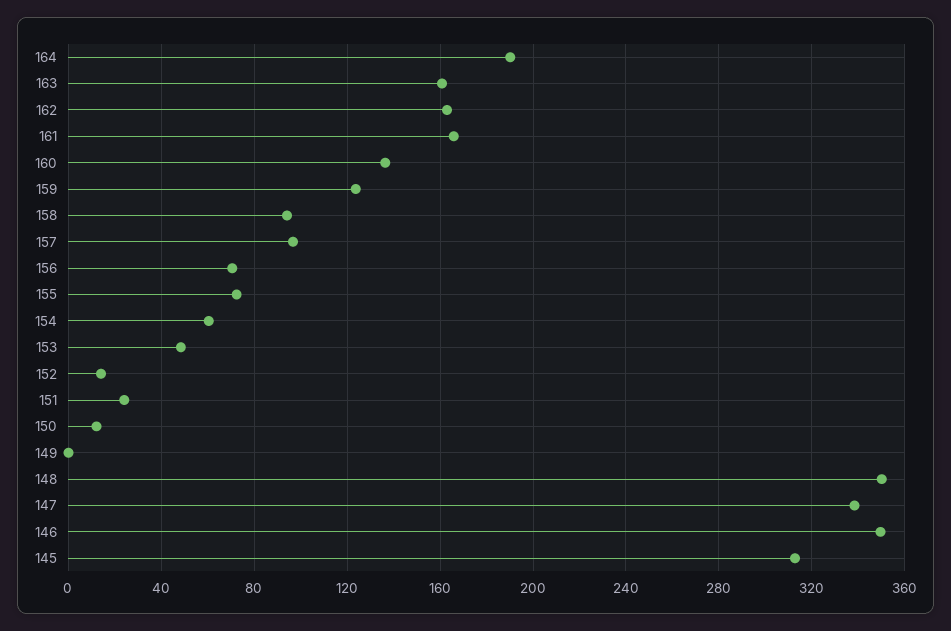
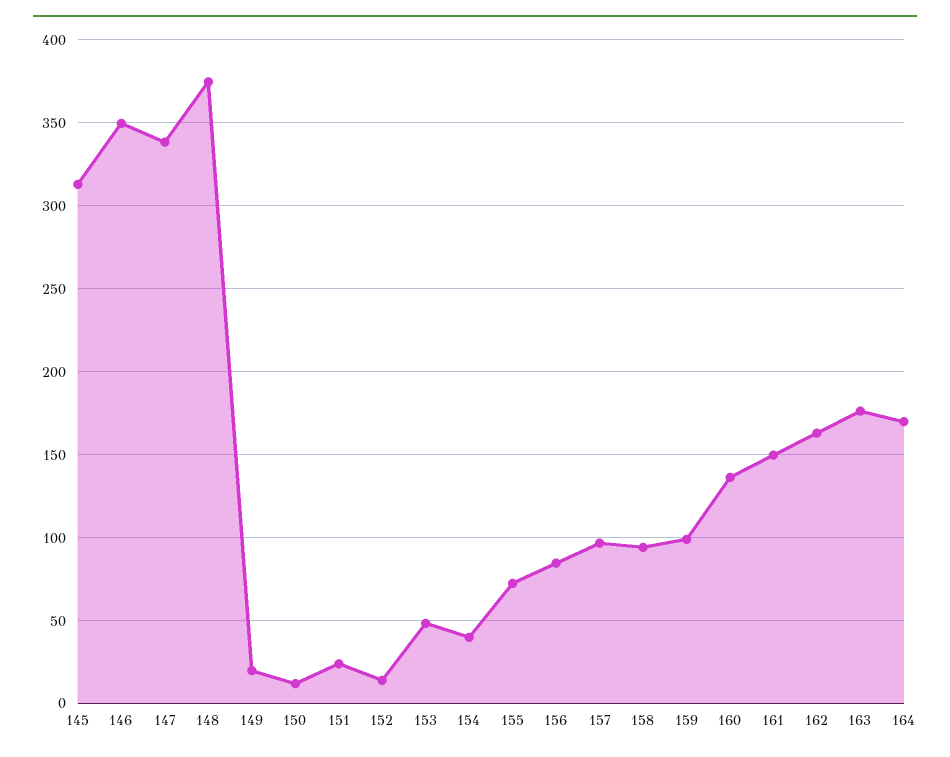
  {
-   "164": 190,
+   "164": 170,
-   "163": 160,
+   "163": 175,
    "162": 165,
-   "161": 165,
+   "161": 150,
    "160": 135,
-   "159": 125,
+   "159": 100,
    "158": 95,
    "157": 95,
-   "156": 70,
+   "156": 85,
    "155": 70,
-   "154": 60,
+   "154": 40,
    "153": 50,
    "152": 15,
    "151": 25,
    "150": 10,
-   "149": 0,
+   "149": 20,
-   "148": 350,
+   "148": 375,
    "147": 340,
    "146": 350,
    "145": 315
  }

